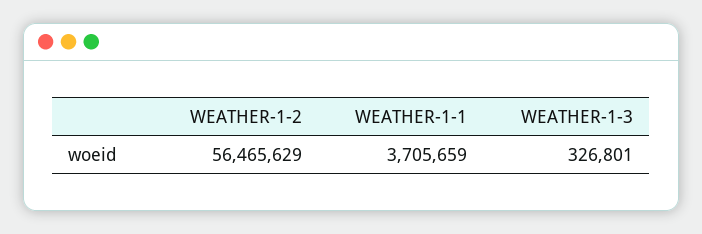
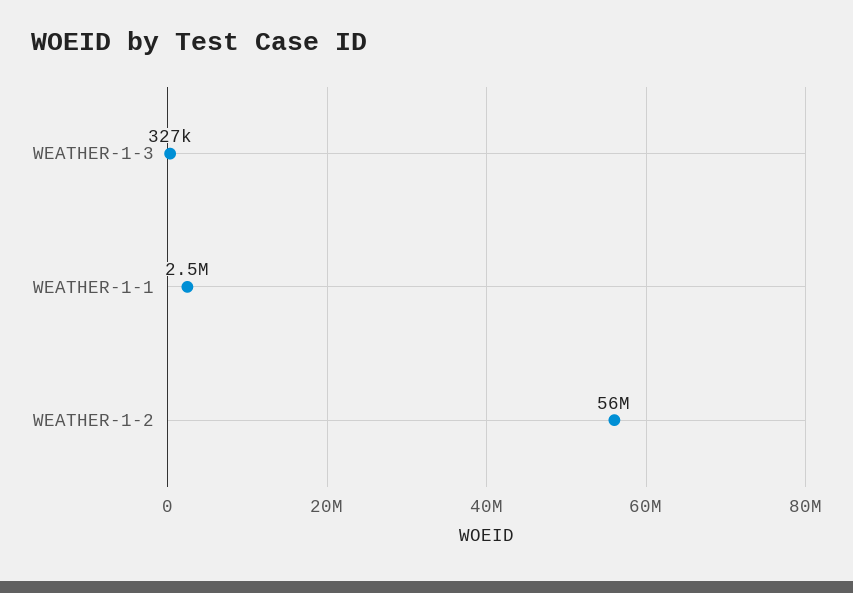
  {
    "WEATHER-1-2": 56465629,
-   "WEATHER-1-1": 3705659,
+   "WEATHER-1-1": 2500000,
    "WEATHER-1-3": 326801
  }

